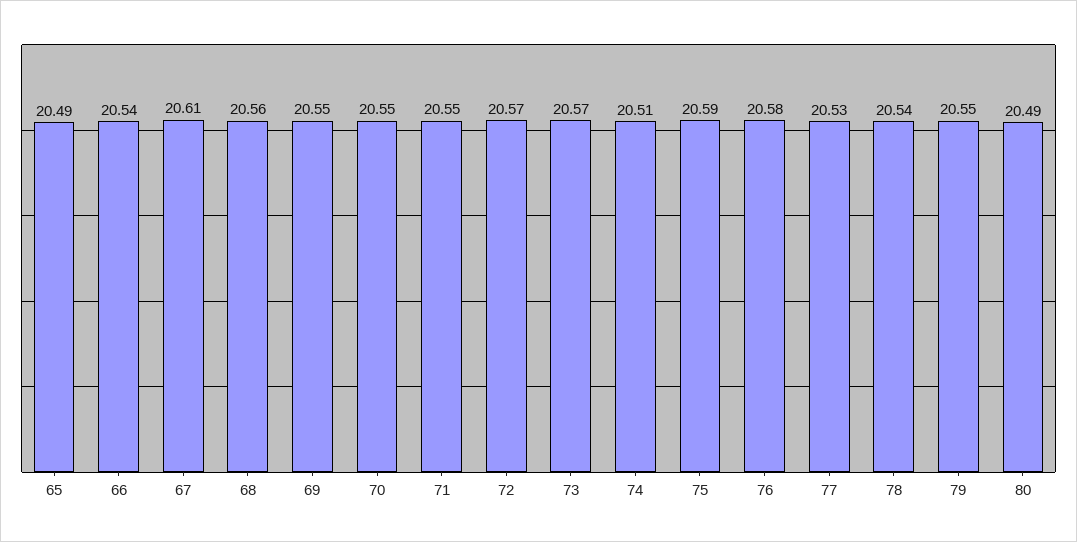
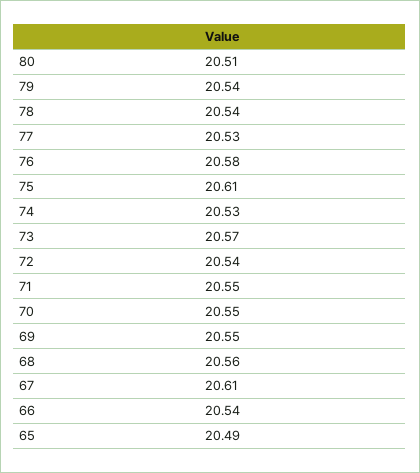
  {
    "65": 20.49,
    "66": 20.54,
    "67": 20.61,
    "68": 20.56,
    "69": 20.55,
    "70": 20.55,
    "71": 20.55,
-   "72": 20.57,
+   "72": 20.54,
    "73": 20.57,
-   "74": 20.51,
+   "74": 20.53,
-   "75": 20.59,
+   "75": 20.61,
    "76": 20.58,
    "77": 20.53,
    "78": 20.54,
-   "79": 20.55,
+   "79": 20.54,
-   "80": 20.49
+   "80": 20.51
  }

